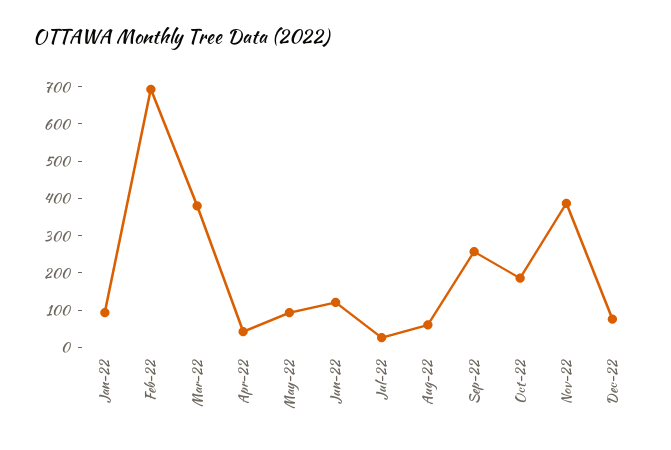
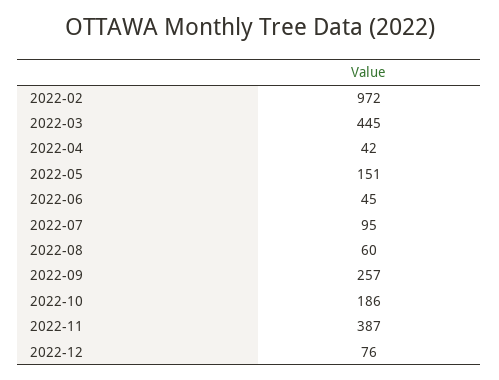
  {
-   "Jan-22": 100,
-   "Feb-22": 700,
+   "Feb-22": 972,
-   "Mar-22": 375,
+   "Mar-22": 445,
    "Apr-22": 42,
-   "May-22": 100,
+   "May-22": 151,
-   "Jun-22": 125,
+   "Jun-22": 45,
-   "Jul-22": 25,
+   "Jul-22": 95,
    "Aug-22": 60,
    "Sep-22": 257,
    "Oct-22": 186,
    "Nov-22": 387,
    "Dec-22": 76
  }

